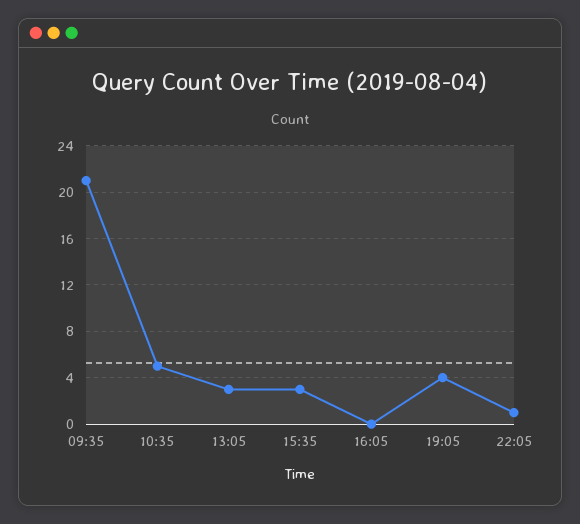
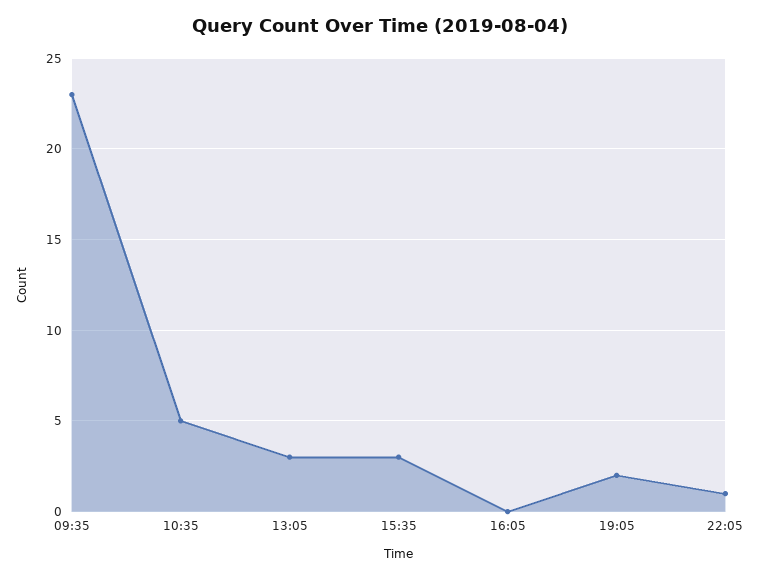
  {
-   "09:35": 21,
+   "09:35": 23,
    "10:35": 5,
    "13:05": 3,
    "15:35": 3,
    "16:05": 0,
-   "19:05": 4,
+   "19:05": 2,
    "22:05": 1
  }

